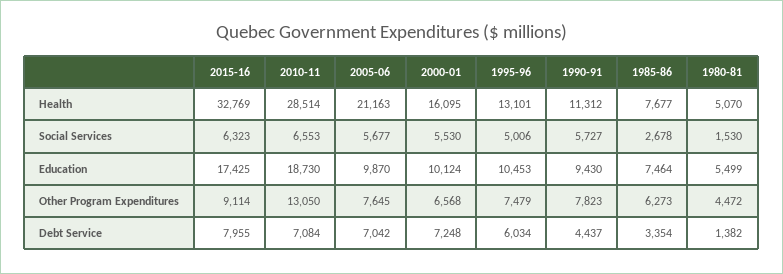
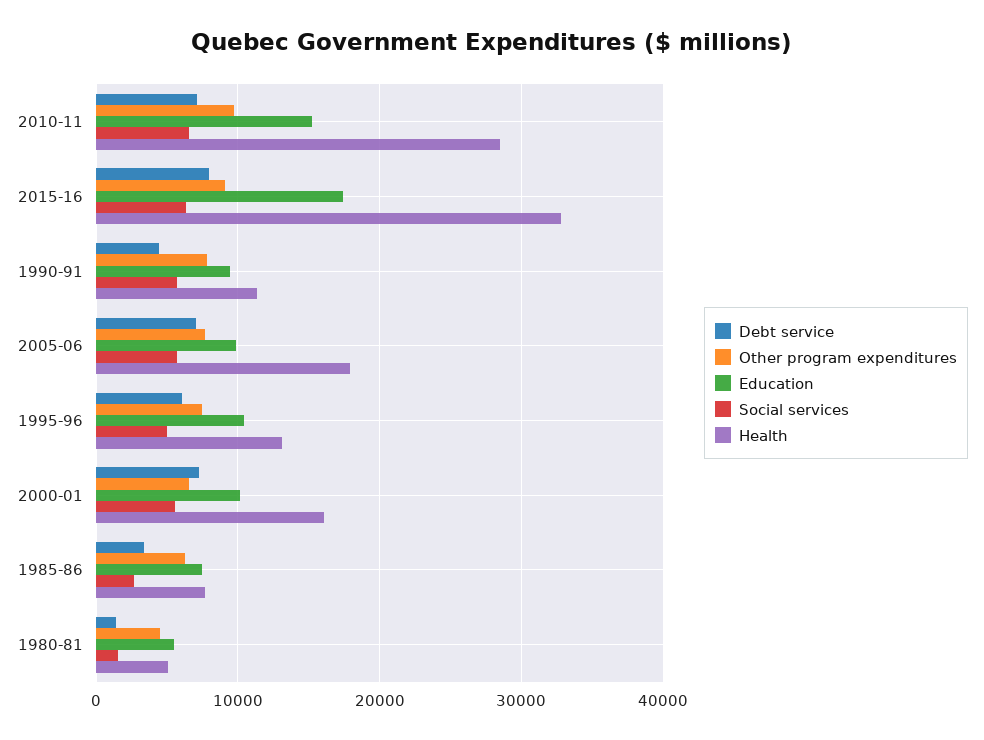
  {
    "Health": {
      "2015-16": 32769,
      "2010-11": 28514,
-     "2005-06": 21163,
+     "2005-06": 18000,
      "2000-01": 16095,
      "1995-96": 13101,
      "1990-91": 11312,
      "1985-86": 7677,
      "1980-81": 5070
    },
    "Social Services": {
      "2015-16": 6323,
      "2010-11": 6553,
      "2005-06": 5677,
      "2000-01": 5530,
      "1995-96": 5006,
      "1990-91": 5727,
      "1985-86": 2678,
      "1980-81": 1530
    },
    "Education": {
      "2015-16": 17425,
-     "2010-11": 18730,
+     "2010-11": 15000,
      "2005-06": 9870,
      "2000-01": 10124,
      "1995-96": 10453,
      "1990-91": 9430,
      "1985-86": 7464,
      "1980-81": 5499
    },
    "Other Program Expenditures": {
      "2015-16": 9114,
-     "2010-11": 13050,
+     "2010-11": 10000,
      "2005-06": 7645,
      "2000-01": 6568,
      "1995-96": 7479,
      "1990-91": 7823,
      "1985-86": 6273,
      "1980-81": 4472
    },
    "Debt Service": {
      "2015-16": 7955,
      "2010-11": 7084,
      "2005-06": 7042,
      "2000-01": 7248,
      "1995-96": 6034,
      "1990-91": 4437,
      "1985-86": 3354,
      "1980-81": 1382
    }
  }

